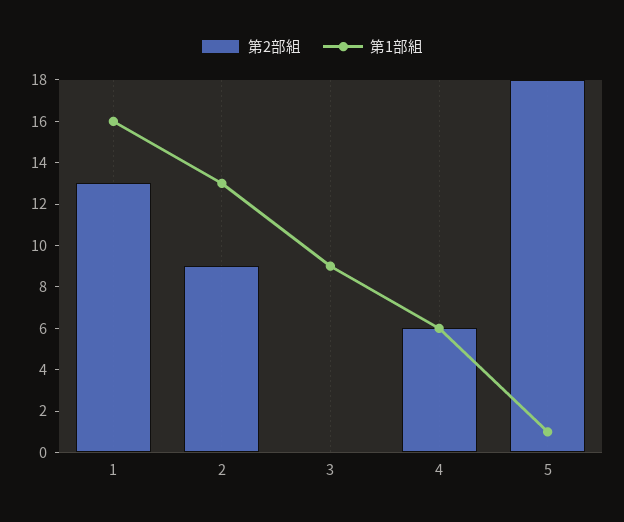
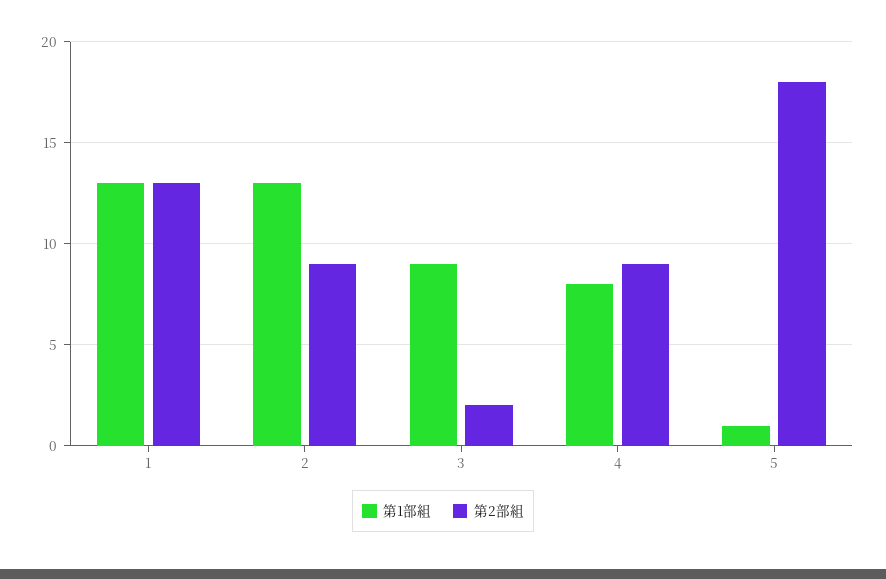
  {
    "第2部組": {
      "1": 13,
      "2": 9,
-     "3": 0,
+     "3": 2,
-     "4": 6,
+     "4": 9,
      "5": 18
    },
    "第1部組": {
-     "1": 16,
+     "1": 13,
      "2": 13,
      "3": 9,
-     "4": 6,
+     "4": 8,
      "5": 1
    }
  }

